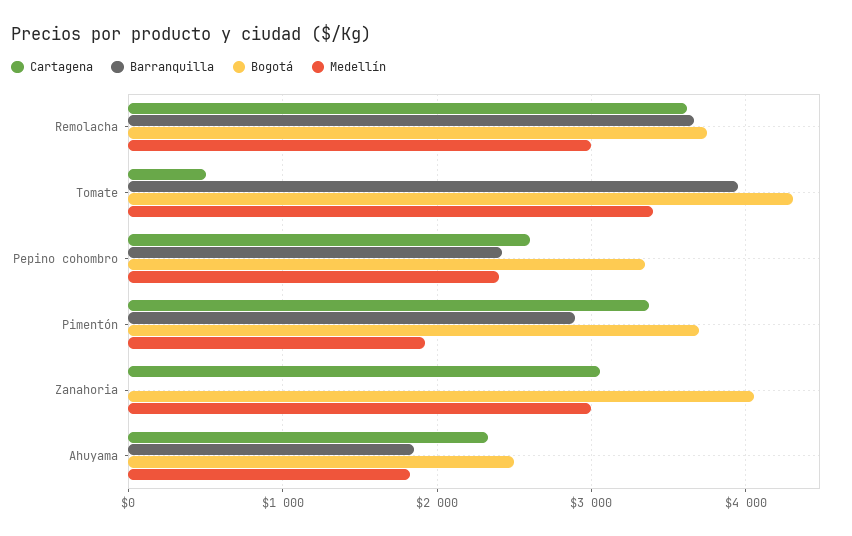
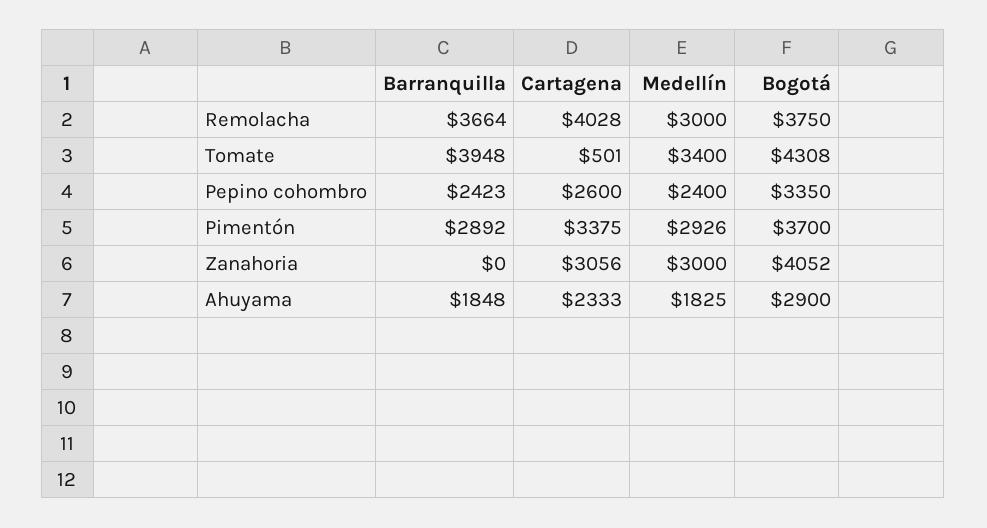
  {
    "Cartagena": {
-     "Remolacha": 3600,
+     "Remolacha": 4028,
      "Tomate": 501,
      "Pepino cohombro": 2600,
      "Pimentón": 3375,
      "Zanahoria": 3056,
      "Ahuyama": 2333
    },
    "Barranquilla": {
      "Remolacha": 3664,
      "Tomate": 3948,
      "Pepino cohombro": 2423,
      "Pimentón": 2892,
      "Zanahoria": 0,
      "Ahuyama": 1848
    },
    "Bogotá": {
      "Remolacha": 3750,
      "Tomate": 4308,
      "Pepino cohombro": 3350,
      "Pimentón": 3700,
      "Zanahoria": 4052,
-     "Ahuyama": 2500
+     "Ahuyama": 2900
    },
    "Medellín": {
      "Remolacha": 3000,
      "Tomate": 3400,
      "Pepino cohombro": 2400,
-     "Pimentón": 1900,
+     "Pimentón": 2926,
      "Zanahoria": 3000,
      "Ahuyama": 1825
    }
  }

